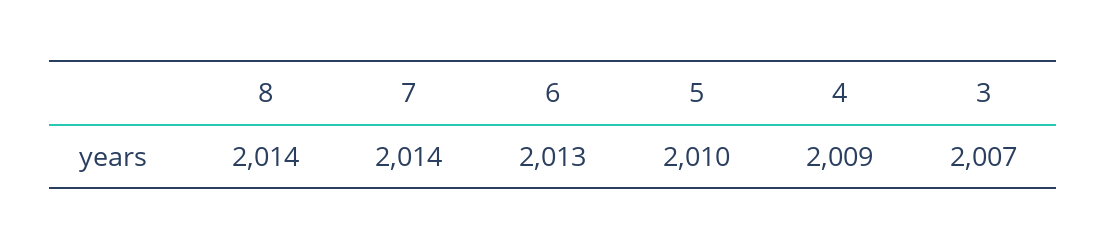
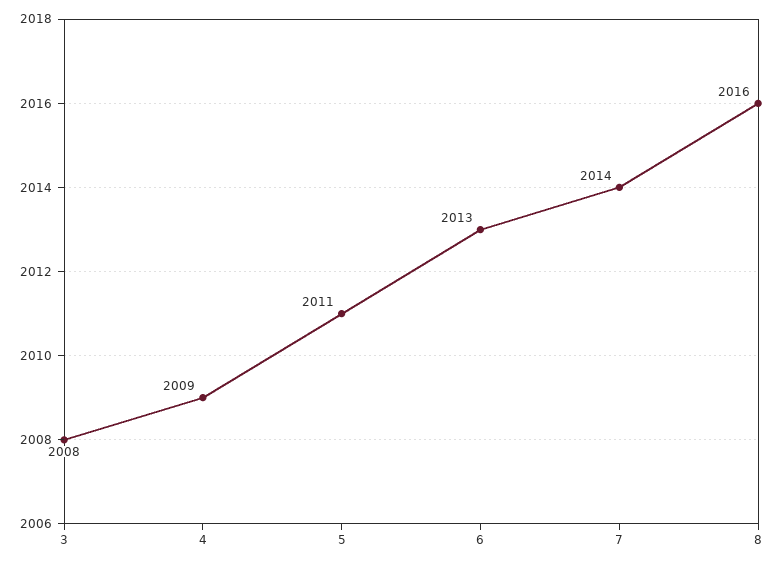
  {
-   "8": 2014,
+   "8": 2016,
    "7": 2014,
    "6": 2013,
-   "5": 2010,
+   "5": 2011,
    "4": 2009,
-   "3": 2007
+   "3": 2008
  }

